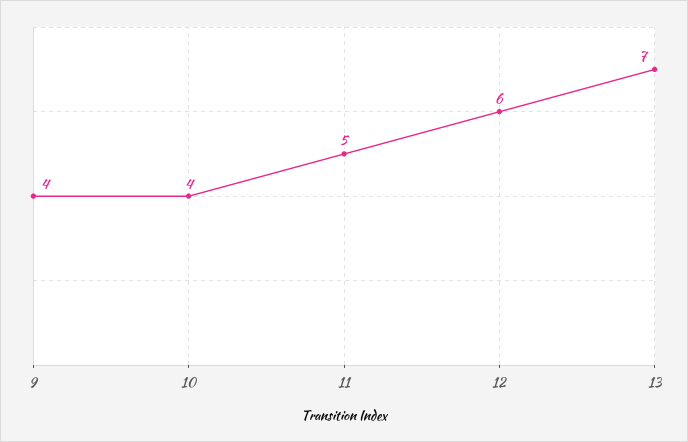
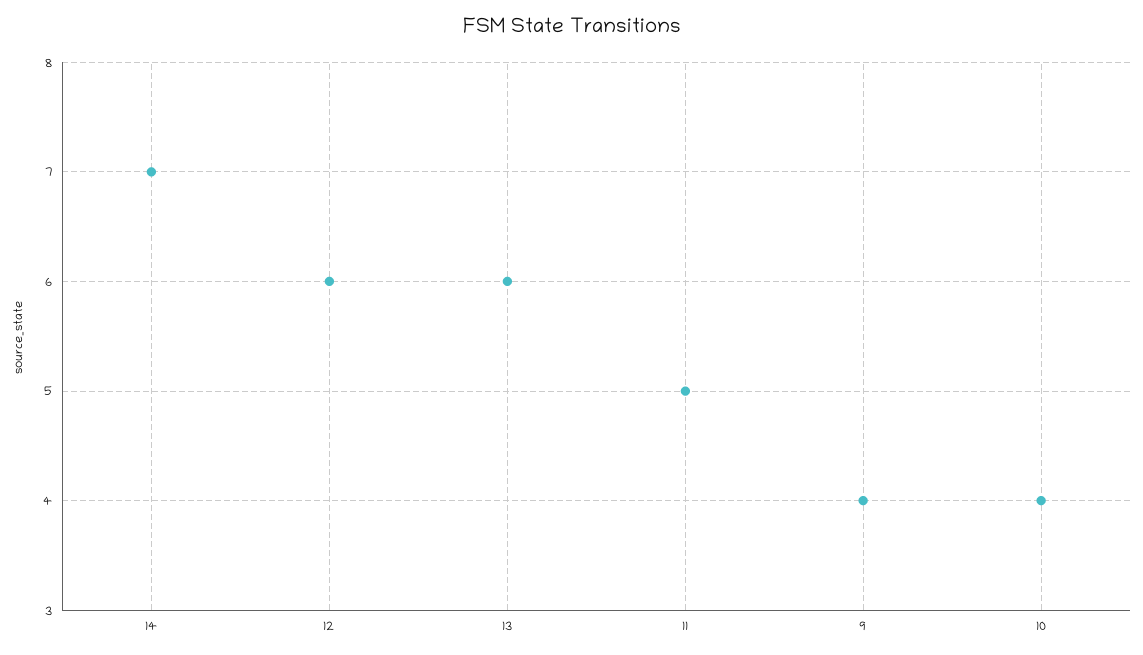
  {
    "9": 4,
    "10": 4,
    "11": 5,
    "12": 6,
-   "13": 7
+   "13": 6,
+   "14": 7
  }

